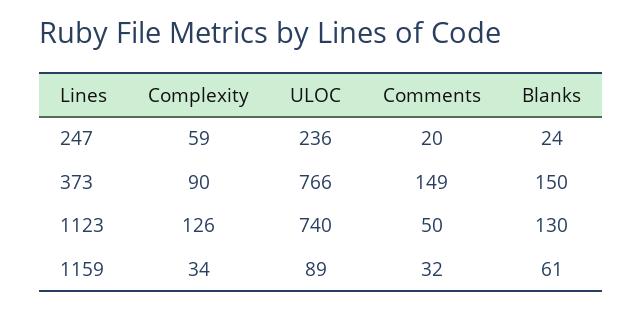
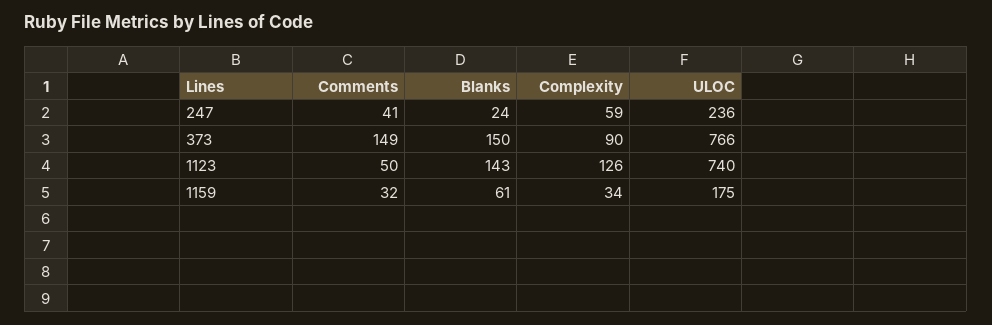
  {
    "Complexity": {
      "247": 59,
      "373": 90,
      "1123": 126,
      "1159": 34
    },
    "ULOC": {
      "247": 236,
      "373": 766,
      "1123": 740,
-     "1159": 89
+     "1159": 175
    },
    "Comments": {
-     "247": 20,
+     "247": 41,
      "373": 149,
      "1123": 50,
      "1159": 32
    },
    "Blanks": {
      "247": 24,
      "373": 150,
-     "1123": 130,
+     "1123": 143,
      "1159": 61
    }
  }

